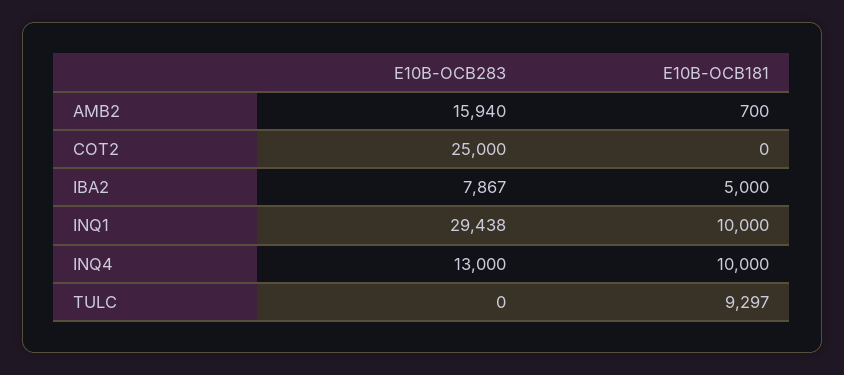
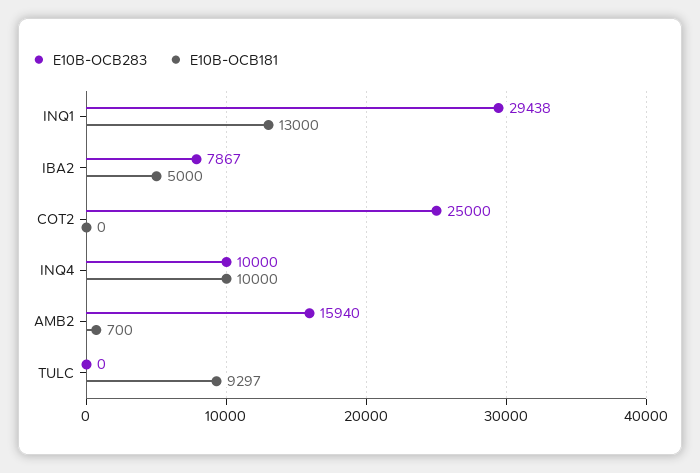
  {
    "E10B-OCB283": {
      "AMB2": 15940,
      "COT2": 25000,
      "IBA2": 7867,
      "INQ1": 29438,
-     "INQ4": 13000,
+     "INQ4": 10000,
      "TULC": 0
    },
    "E10B-OCB181": {
      "AMB2": 700,
      "COT2": 0,
      "IBA2": 5000,
-     "INQ1": 10000,
+     "INQ1": 13000,
      "INQ4": 10000,
      "TULC": 9297
    }
  }

